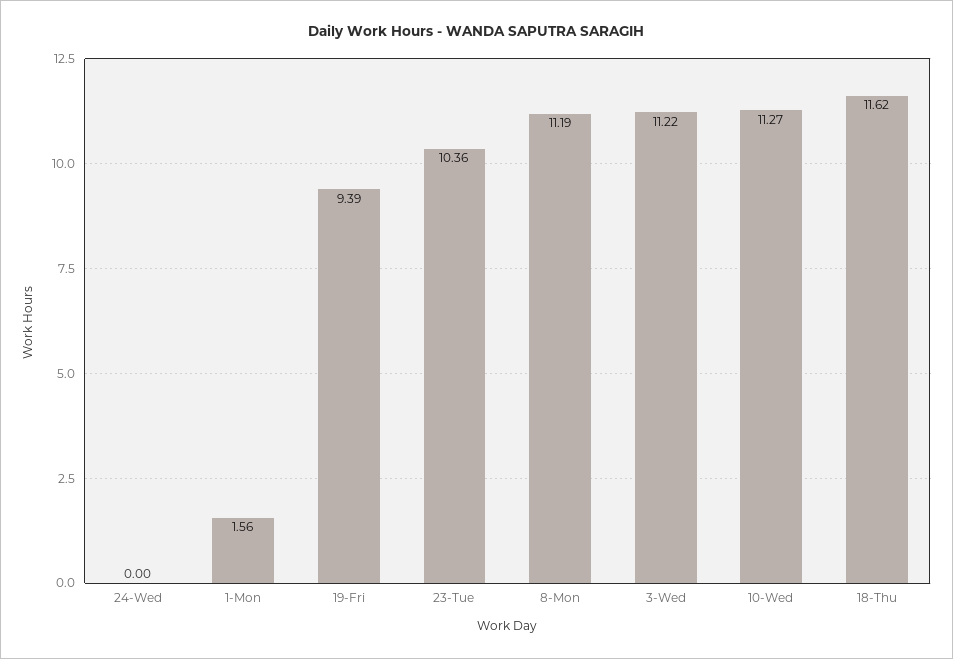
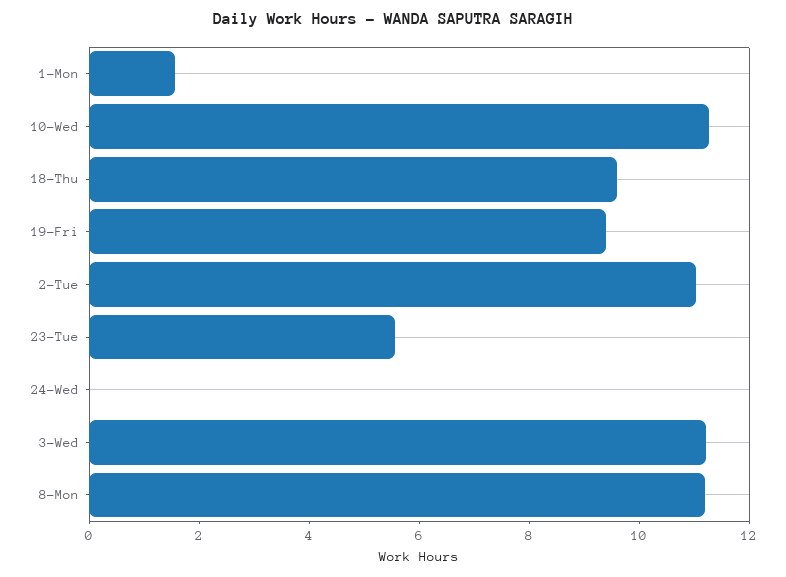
  {
    "24-Wed": 0,
    "1-Mon": 1.56,
    "19-Fri": 9.39,
-   "23-Tue": 10.36,
+   "23-Tue": 5.5,
    "8-Mon": 11.19,
    "3-Wed": 11.22,
    "10-Wed": 11.27,
-   "18-Thu": 11.62
+   "18-Thu": 9.5,
+   "2-Tue": 11
  }

